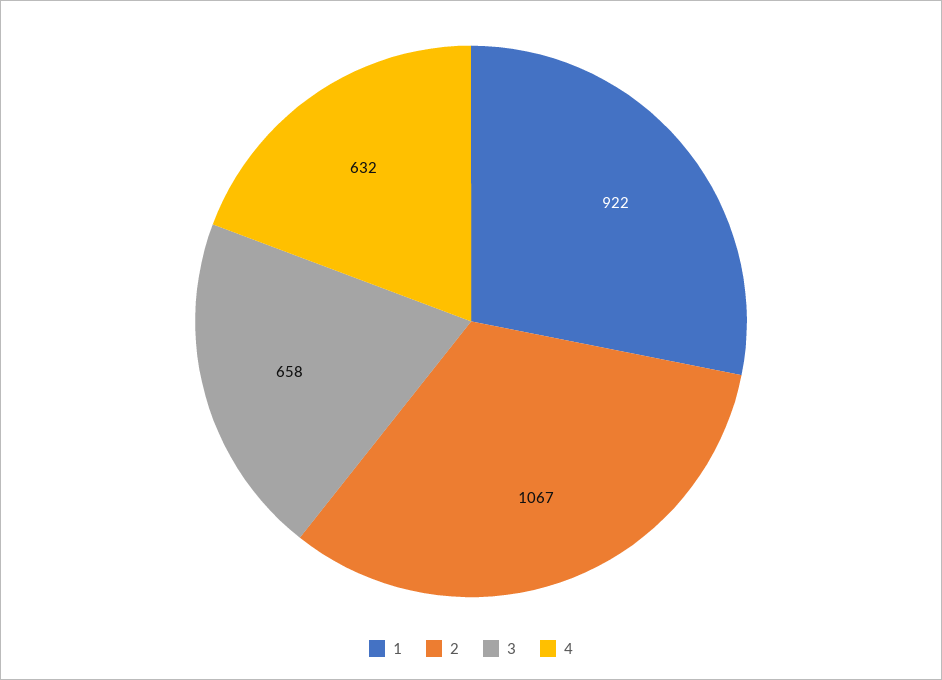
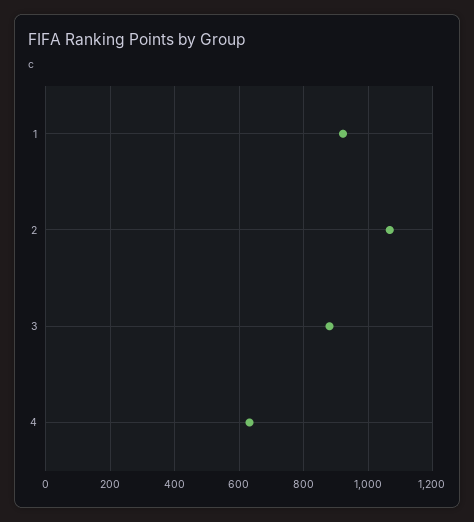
  {
    "1": 922,
    "2": 1067,
-   "3": 658,
+   "3": 880,
    "4": 632
  }

